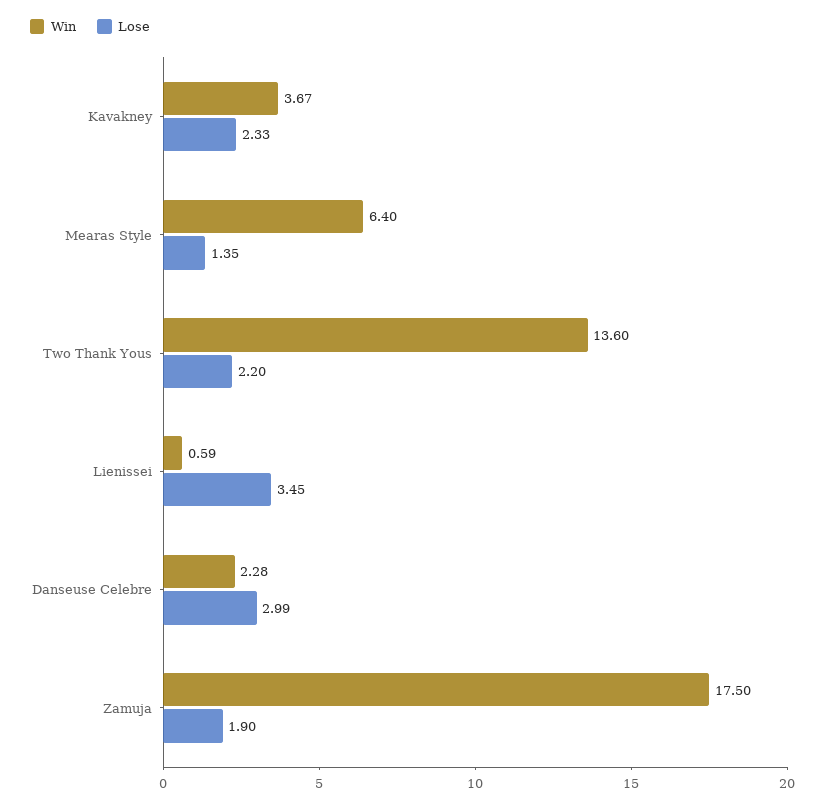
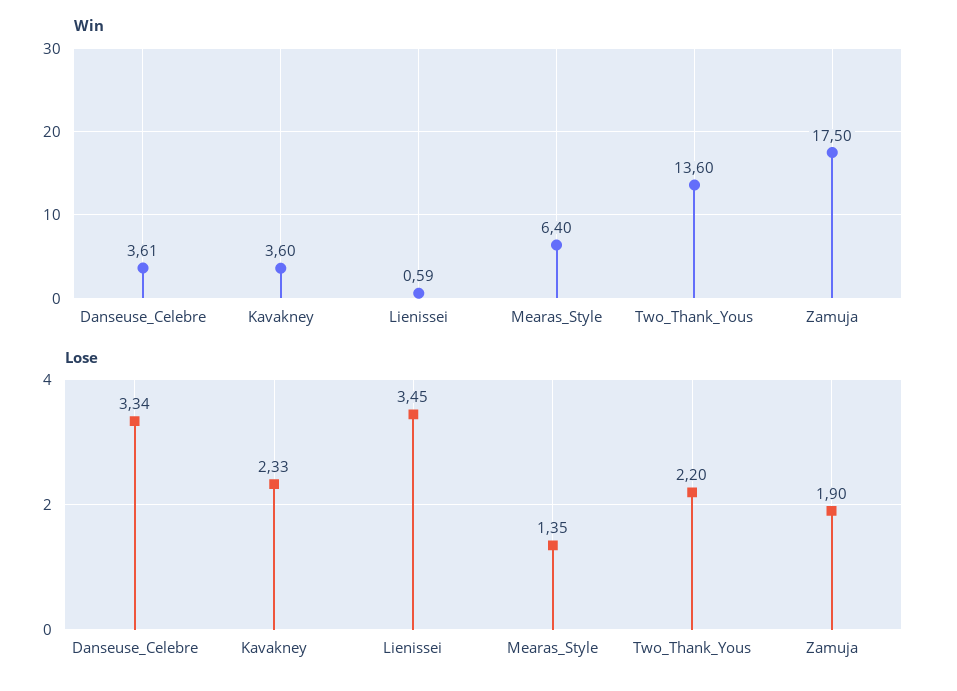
  {
    "Win": {
-     "Kavakney": 3.67,
+     "Kavakney": 3.6,
      "Mearas Style": 6.4,
      "Two Thank Yous": 13.6,
      "Lienissei": 0.59,
-     "Danseuse Celebre": 2.28,
+     "Danseuse Celebre": 3.61,
      "Zamuja": 17.5
    },
    "Lose": {
      "Kavakney": 2.33,
      "Mearas Style": 1.35,
      "Two Thank Yous": 2.2,
      "Lienissei": 3.45,
-     "Danseuse Celebre": 2.99,
+     "Danseuse Celebre": 3.34,
      "Zamuja": 1.9
    }
  }

